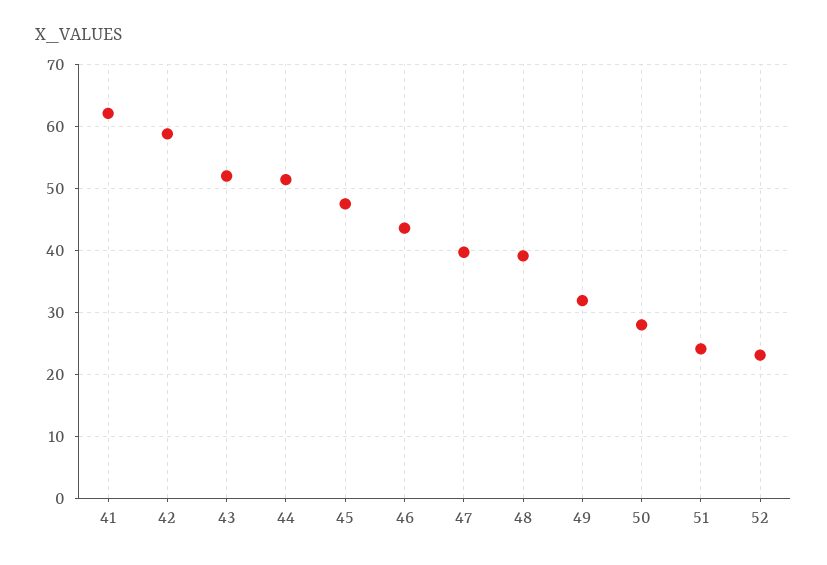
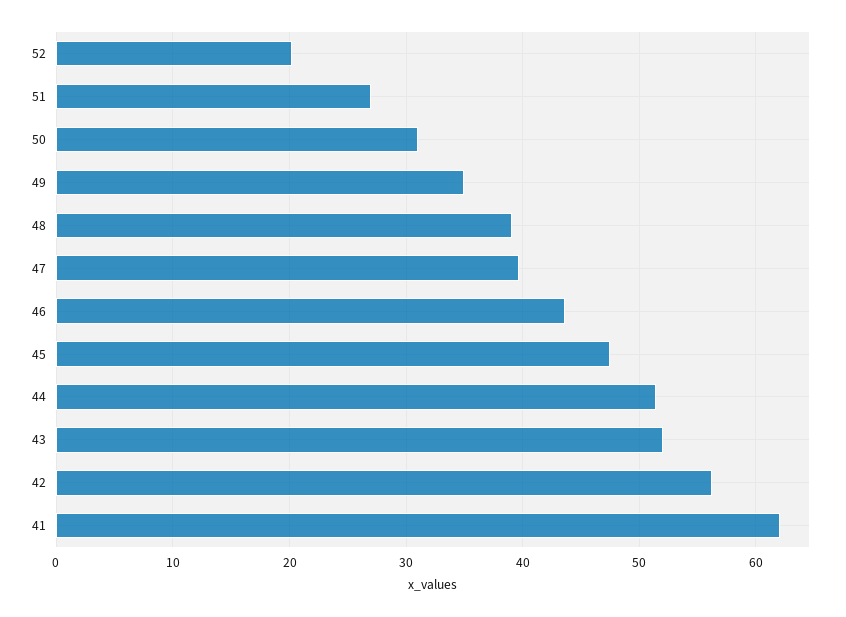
  {
    "41": 62,
-   "42": 59,
+   "42": 56,
    "43": 52,
    "44": 51,
    "45": 48,
    "46": 44,
    "47": 40,
    "48": 39,
-   "49": 32,
+   "49": 35,
-   "50": 28,
+   "50": 31,
-   "51": 24,
+   "51": 27,
-   "52": 23
+   "52": 20
  }

